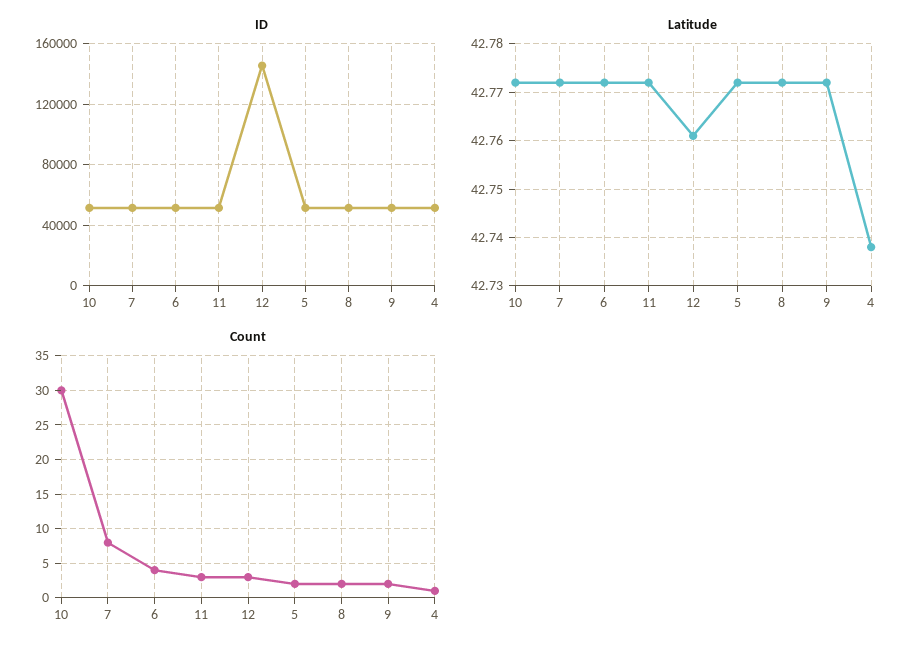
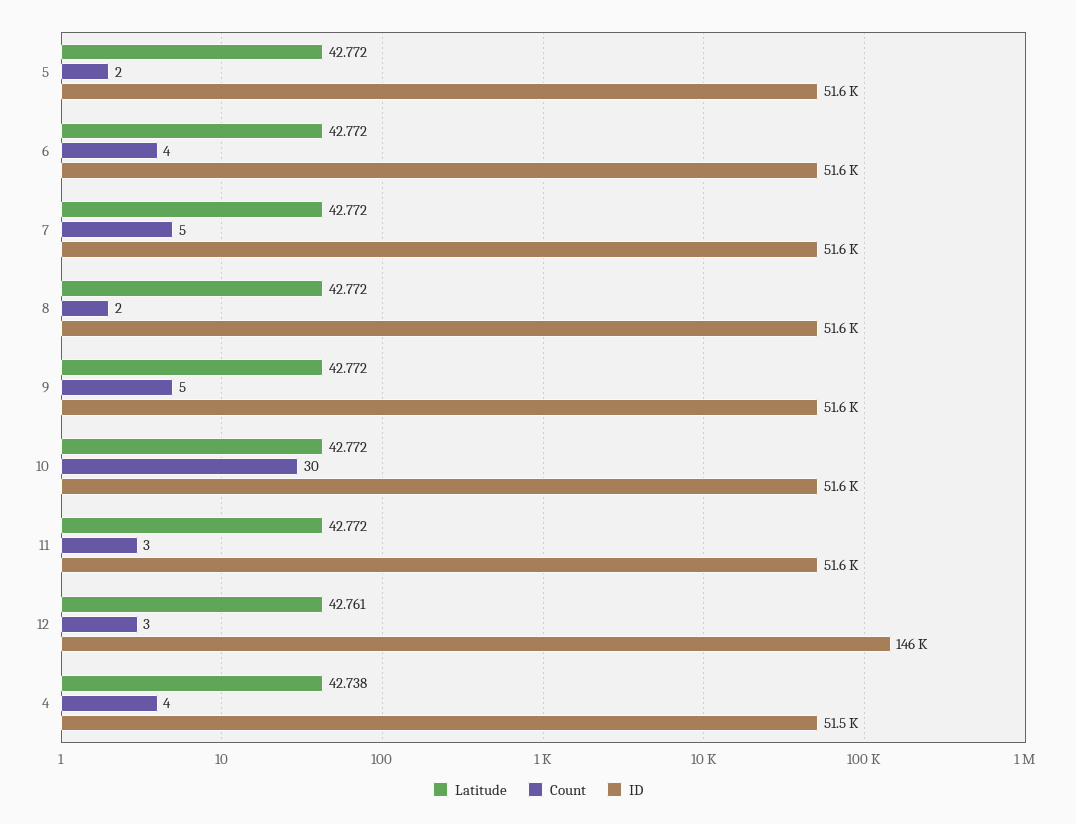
  {
    "ID": {
      "10": 51600,
      "7": 51600,
      "6": 51600,
      "11": 51600,
      "12": 146000,
      "5": 51600,
      "8": 51600,
      "9": 51600,
      "4": 51500
    },
    "Latitude": {
      "10": 42.772,
      "7": 42.772,
      "6": 42.772,
      "11": 42.772,
      "12": 42.761,
      "5": 42.772,
      "8": 42.772,
      "9": 42.772,
      "4": 42.738
    },
    "Count": {
      "10": 30,
-     "7": 8,
+     "7": 5,
      "6": 4,
      "11": 3,
      "12": 3,
      "5": 2,
      "8": 2,
-     "9": 2,
+     "9": 5,
-     "4": 1
+     "4": 4
    }
  }

